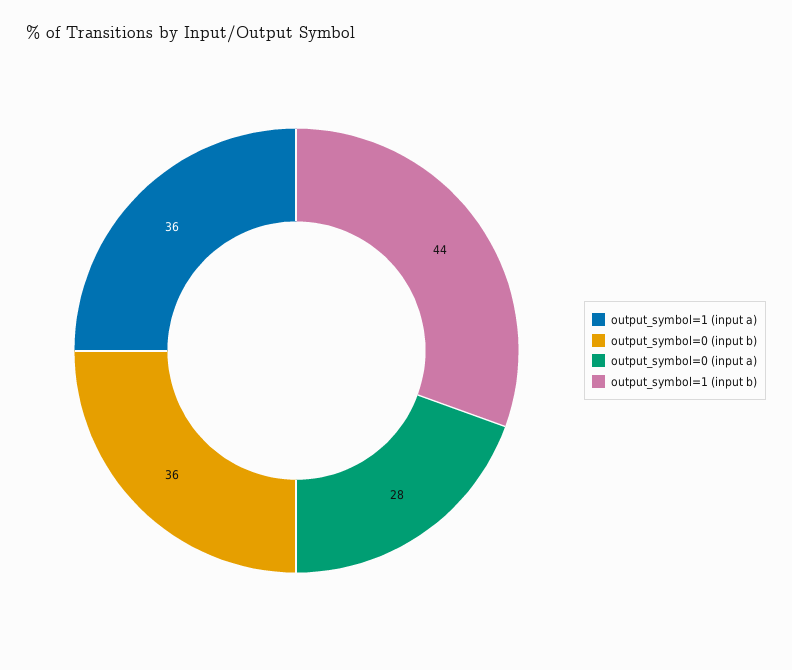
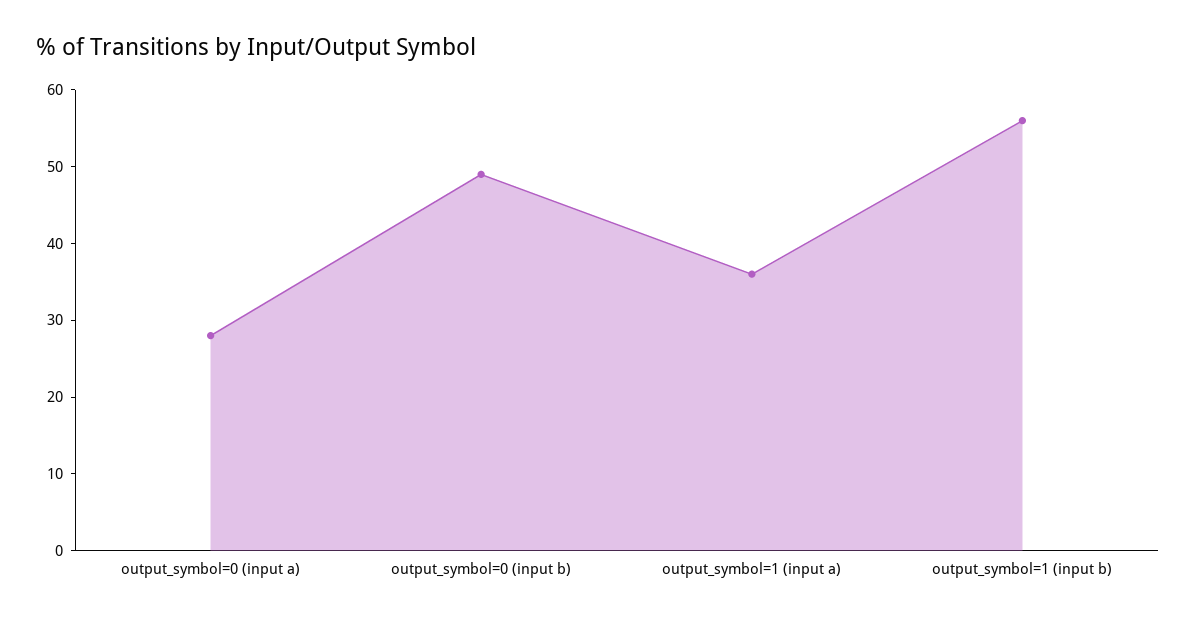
  {
    "output_symbol=1 (input a)": 36,
-   "output_symbol=0 (input b)": 36,
+   "output_symbol=0 (input b)": 50,
    "output_symbol=0 (input a)": 28,
-   "output_symbol=1 (input b)": 44
+   "output_symbol=1 (input b)": 55
  }

